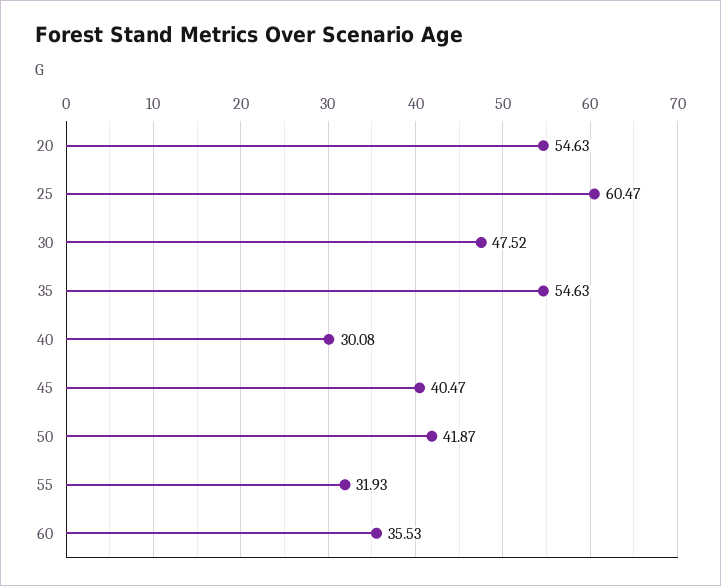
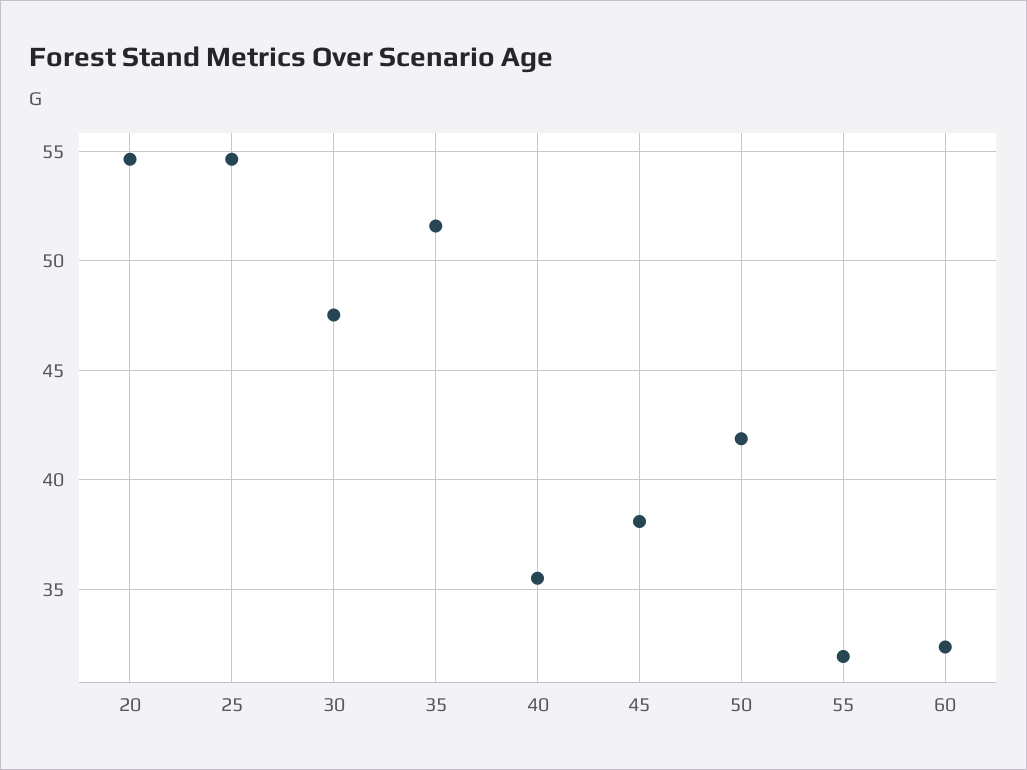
  {
    "20": 54.63,
-   "25": 60.47,
+   "25": 54.5,
    "30": 47.52,
-   "35": 54.63,
+   "35": 51.5,
-   "40": 30.08,
+   "40": 35.5,
-   "45": 40.47,
+   "45": 38,
    "50": 41.87,
    "55": 31.93,
-   "60": 35.53
+   "60": 32.5
  }

